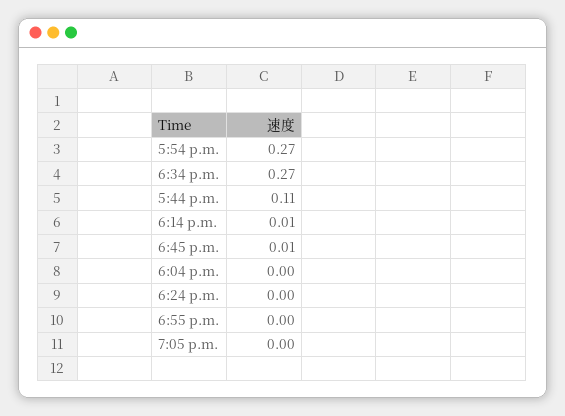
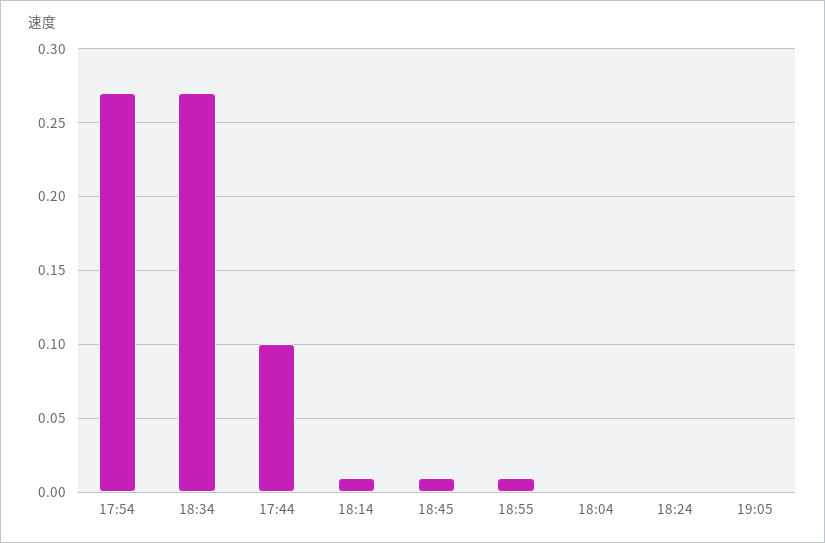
  {
    "5:54 p.m.": 0.27,
    "6:34 p.m.": 0.27,
-   "5:44 p.m.": 0.11,
+   "5:44 p.m.": 0.1,
    "6:14 p.m.": 0.01,
    "6:45 p.m.": 0.01,
    "6:04 p.m.": 0,
    "6:24 p.m.": 0,
-   "6:55 p.m.": 0,
+   "6:55 p.m.": 0.01,
    "7:05 p.m.": 0
  }

